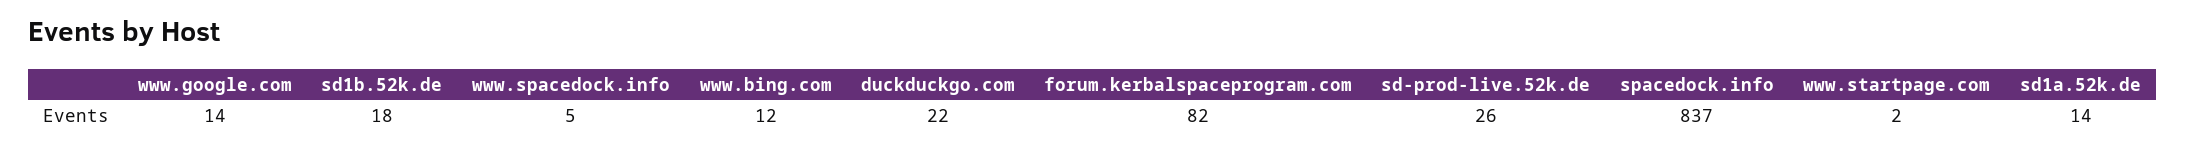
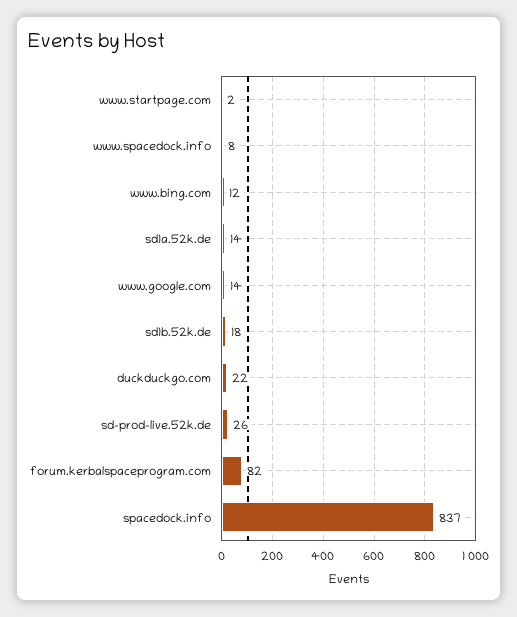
  {
    "www.google.com": 14,
    "sd1b.52k.de": 18,
-   "www.spacedock.info": 5,
+   "www.spacedock.info": 8,
    "www.bing.com": 12,
    "duckduckgo.com": 22,
    "forum.kerbalspaceprogram.com": 82,
    "sd-prod-live.52k.de": 26,
    "spacedock.info": 837,
    "www.startpage.com": 2,
    "sd1a.52k.de": 14
  }

